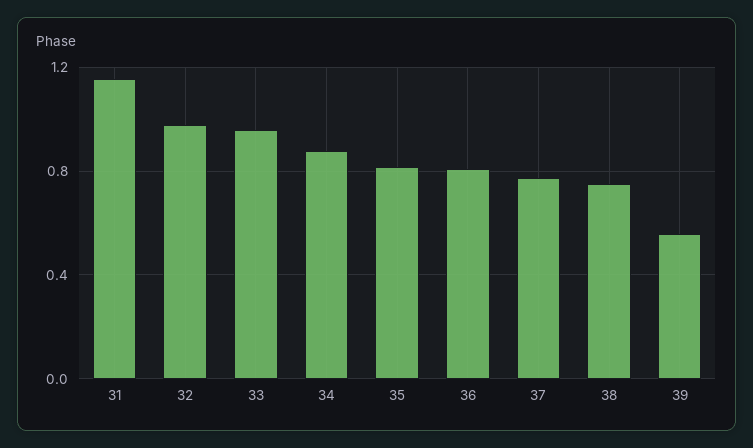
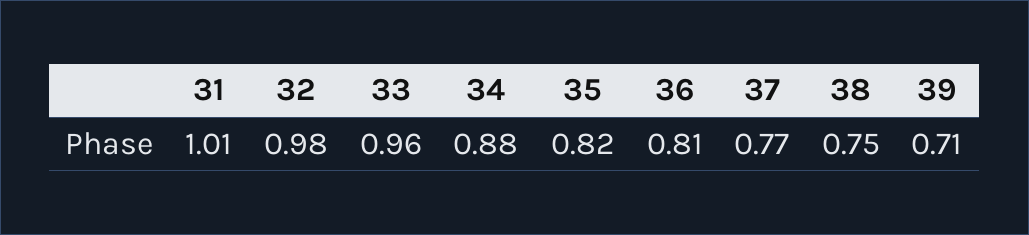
  {
-   "31": 1.15,
+   "31": 1.01,
    "32": 0.98,
    "33": 0.96,
    "34": 0.88,
    "35": 0.82,
    "36": 0.81,
    "37": 0.77,
    "38": 0.75,
-   "39": 0.55
+   "39": 0.71
  }

